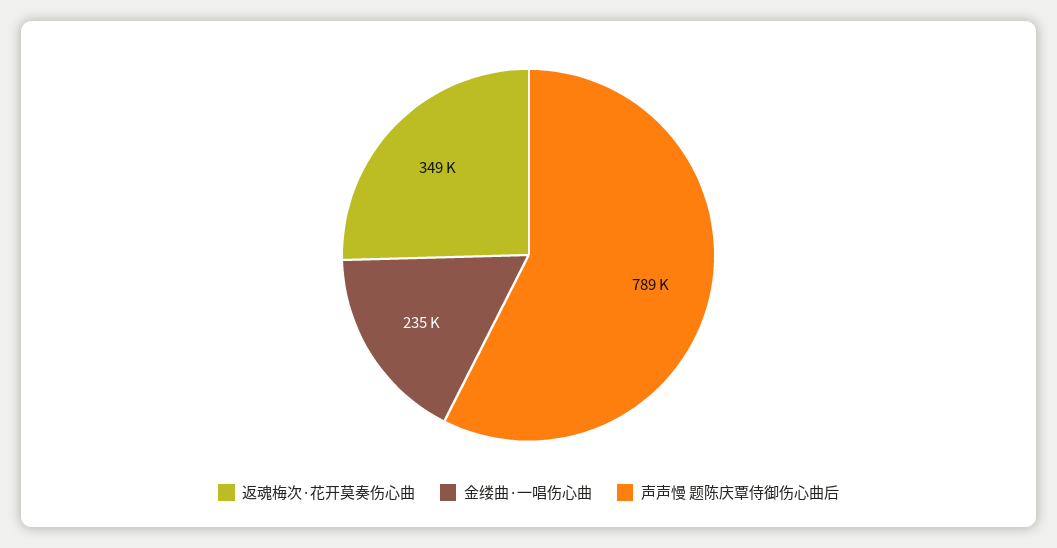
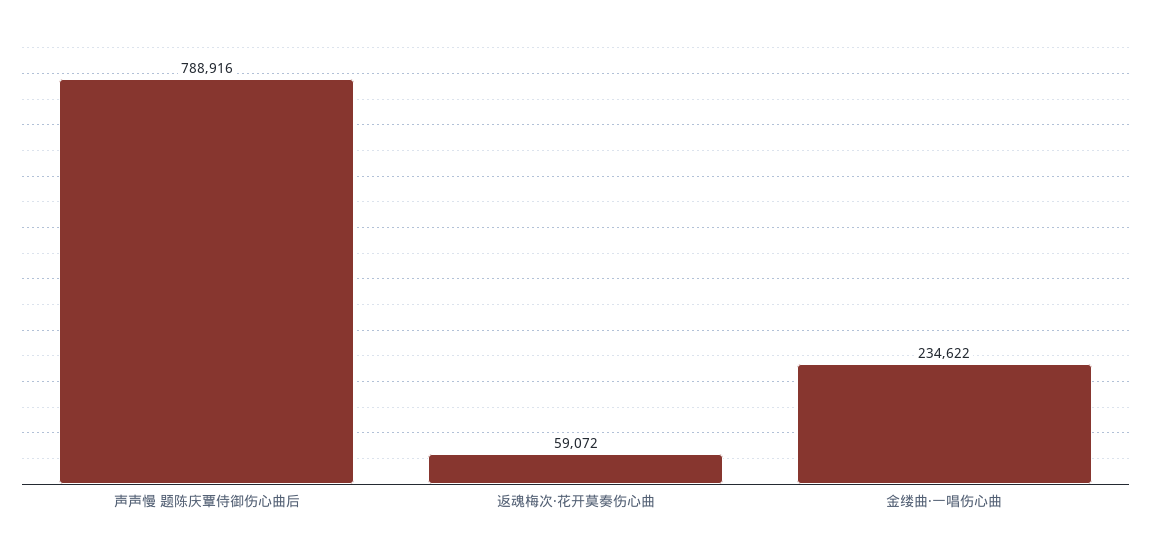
  {
-   "返魂梅次·花开莫奏伤心曲": 349000,
+   "返魂梅次·花开莫奏伤心曲": 59072,
    "金缕曲·一唱伤心曲": 234622,
    "声声慢 题陈庆覃侍御伤心曲后": 788916
  }

